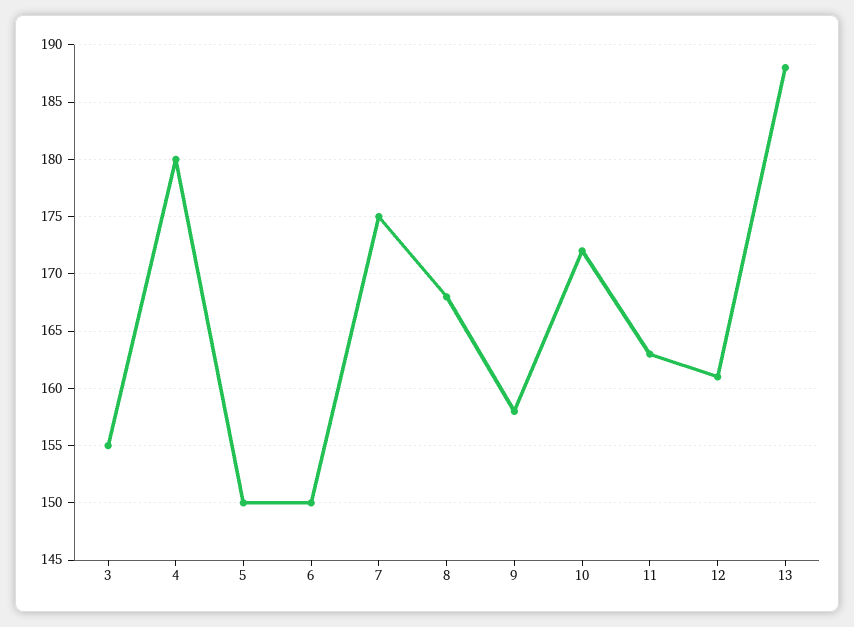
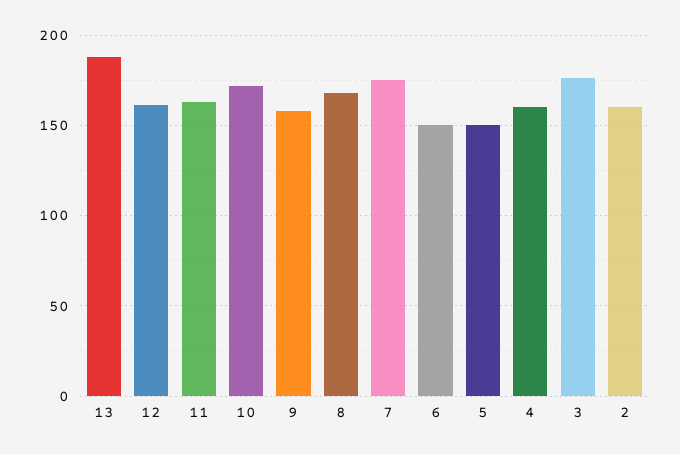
  {
-   "3": 155,
+   "3": 175,
-   "4": 180,
+   "4": 160,
    "5": 150,
    "6": 150,
    "7": 175,
    "8": 168,
    "9": 158,
    "10": 172,
    "11": 163,
    "12": 161,
-   "13": 188
+   "13": 188,
+   "2": 160
  }

